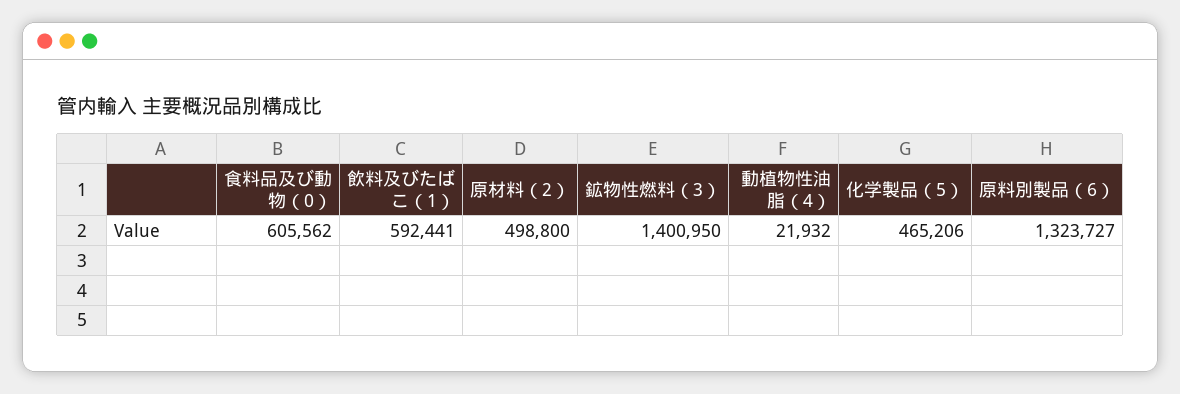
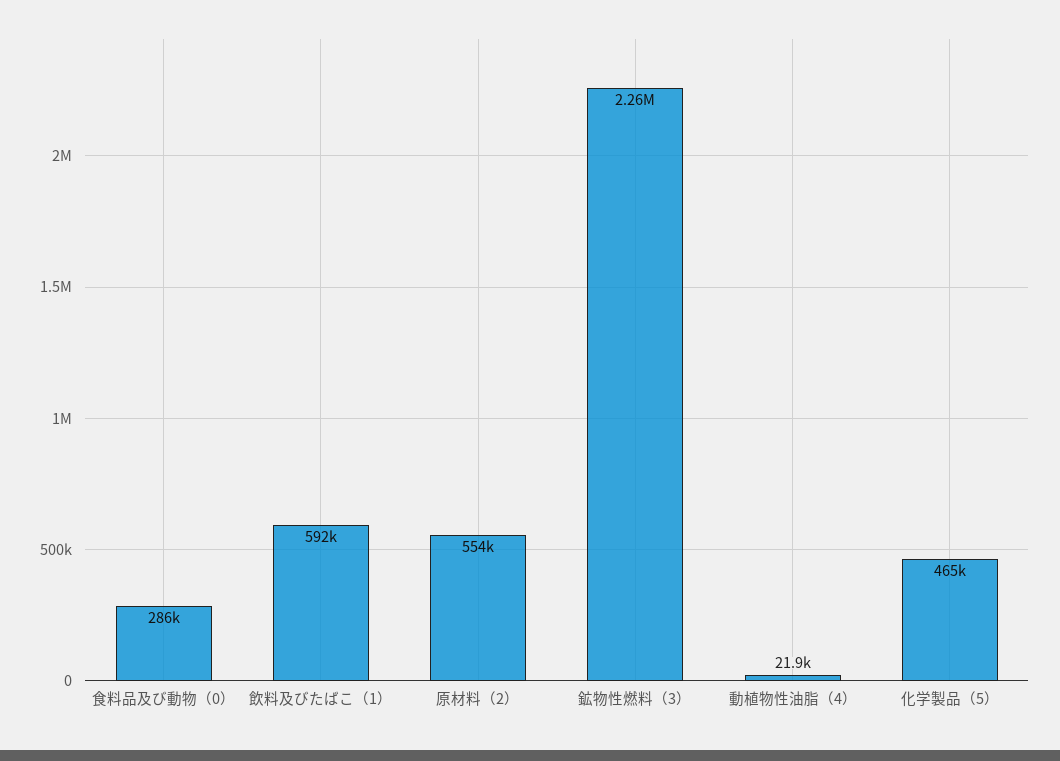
  {
-   "食料品及び動物（0）": 605562,
+   "食料品及び動物（0）": 286000,
    "飲料及びたばこ（1）": 592441,
-   "原材料（2）": 498800,
+   "原材料（2）": 554000,
-   "鉱物性燃料（3）": 1400950,
+   "鉱物性燃料（3）": 2260000,
    "動植物性油脂（4）": 21932,
-   "化学製品（5）": 465206,
+   "化学製品（5）": 465206
-   "原料別製品（6）": 1323727
  }

